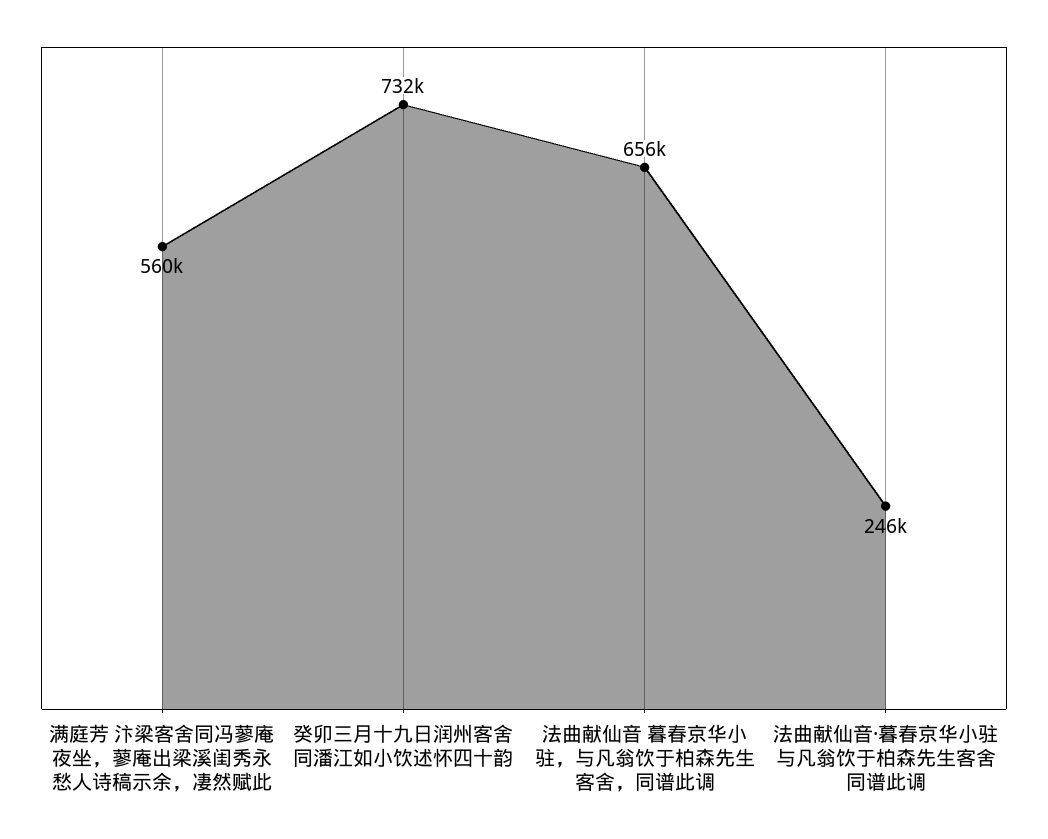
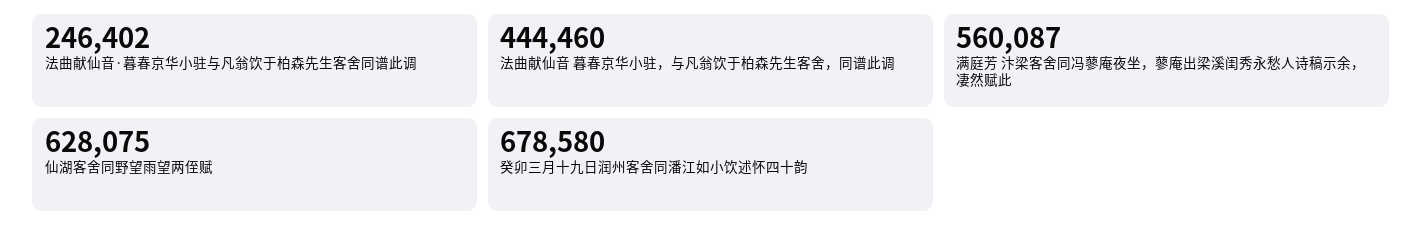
  {
    "满庭芳 汴梁客舍同冯蓼庵夜坐，蓼庵出梁溪闺秀永愁人诗稿示余，凄然赋此": 560087,
-   "癸卯三月十九日润州客舍同潘江如小饮述怀四十韵": 732000,
+   "癸卯三月十九日润州客舍同潘江如小饮述怀四十韵": 678580,
-   "法曲献仙音 暮春京华小驻，与凡翁饮于柏森先生客舍，同谱此调": 656000,
+   "法曲献仙音 暮春京华小驻，与凡翁饮于柏森先生客舍，同谱此调": 444460,
-   "法曲献仙音·暮春京华小驻与凡翁饮于柏森先生客舍同谱此调": 246402
+   "法曲献仙音·暮春京华小驻与凡翁饮于柏森先生客舍同谱此调": 246402,
+   "仙湖客舍同野望雨望两侄赋": 628075
  }

